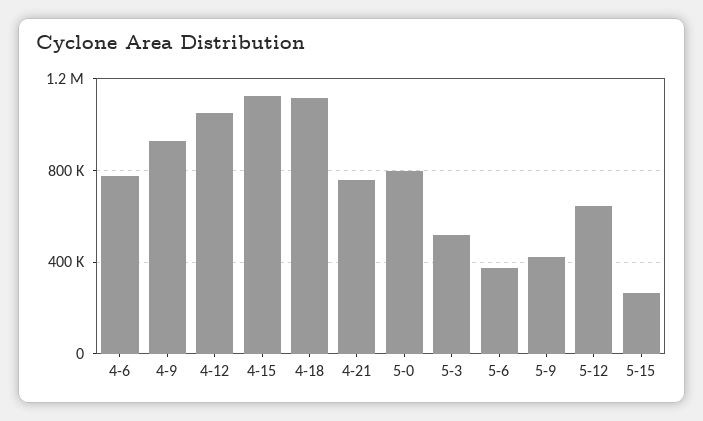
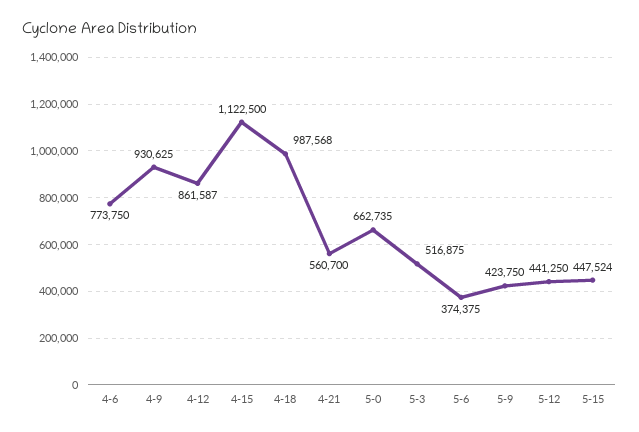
  {
    "4-6": 773750,
    "4-9": 930625,
-   "4-12": 1050000,
+   "4-12": 861587,
    "4-15": 1122500,
-   "4-18": 1100000,
+   "4-18": 987568,
-   "4-21": 750000,
+   "4-21": 560700,
-   "5-0": 800000,
+   "5-0": 662735,
    "5-3": 516875,
    "5-6": 374375,
    "5-9": 423750,
-   "5-12": 650000,
+   "5-12": 441250,
-   "5-15": 250000
+   "5-15": 447524
  }

